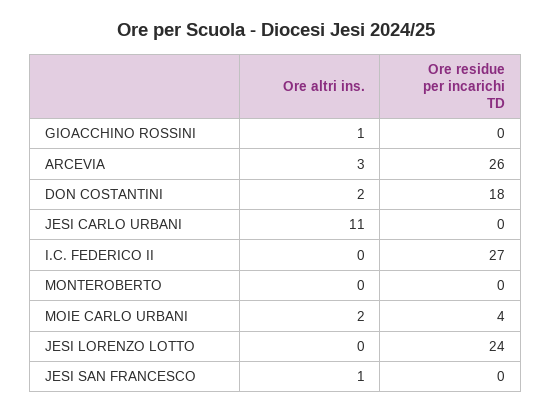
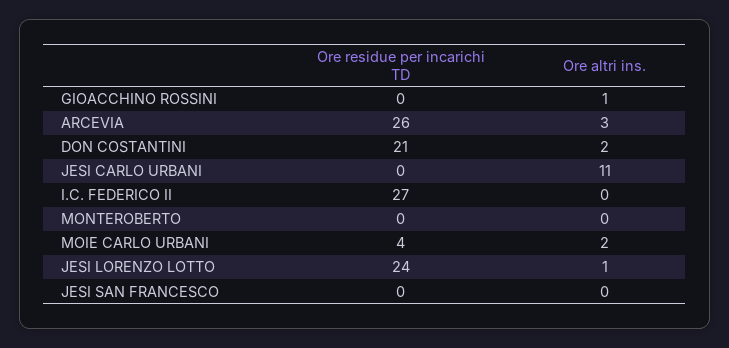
  {
    "Ore altri ins.": {
      "GIOACCHINO ROSSINI": 1,
      "ARCEVIA": 3,
      "DON COSTANTINI": 2,
      "JESI CARLO URBANI": 11,
      "I.C. FEDERICO II": 0,
      "MONTEROBERTO": 0,
      "MOIE CARLO URBANI": 2,
-     "JESI LORENZO LOTTO": 0,
+     "JESI LORENZO LOTTO": 1,
-     "JESI SAN FRANCESCO": 1
+     "JESI SAN FRANCESCO": 0
    },
    "Ore residue per incarichi TD": {
      "GIOACCHINO ROSSINI": 0,
      "ARCEVIA": 26,
-     "DON COSTANTINI": 18,
+     "DON COSTANTINI": 21,
      "JESI CARLO URBANI": 0,
      "I.C. FEDERICO II": 27,
      "MONTEROBERTO": 0,
      "MOIE CARLO URBANI": 4,
      "JESI LORENZO LOTTO": 24,
      "JESI SAN FRANCESCO": 0
    }
  }

